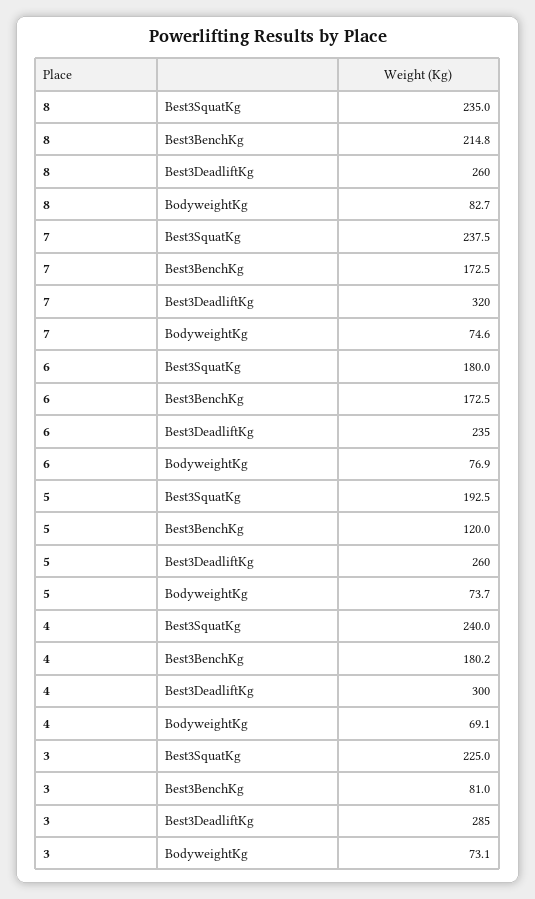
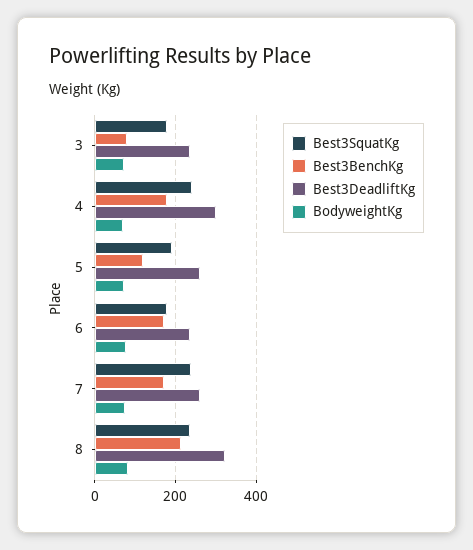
  {
    "Best3SquatKg": {
      "8": 235,
      "7": 237.5,
      "6": 180,
      "5": 192.5,
      "4": 240,
-     "3": 225
+     "3": 180
    },
    "Best3BenchKg": {
      "8": 214.8,
      "7": 172.5,
      "6": 172.5,
      "5": 120,
      "4": 180.2,
      "3": 81
    },
    "Best3DeadliftKg": {
-     "8": 260,
+     "8": 320,
-     "7": 320,
+     "7": 260,
      "6": 235,
      "5": 260,
      "4": 300,
-     "3": 285
+     "3": 240
    },
    "BodyweightKg": {
      "8": 82.7,
      "7": 74.6,
      "6": 76.9,
      "5": 73.7,
      "4": 69.1,
      "3": 73.1
    }
  }

